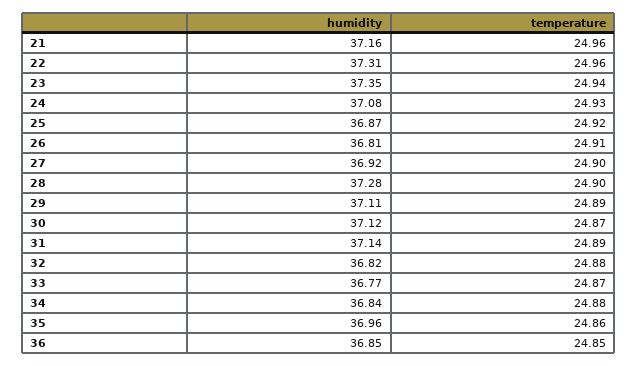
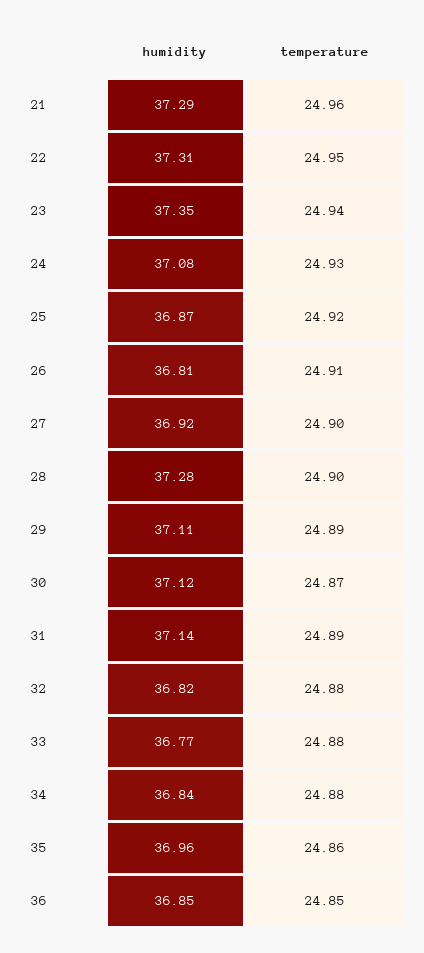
  {
    "humidity": {
-     "21": 37.16,
+     "21": 37.29,
      "22": 37.31,
      "23": 37.35,
      "24": 37.08,
      "25": 36.87,
      "26": 36.81,
      "27": 36.92,
      "28": 37.28,
      "29": 37.11,
      "30": 37.12,
      "31": 37.14,
      "32": 36.82,
      "33": 36.77,
      "34": 36.84,
      "35": 36.96,
      "36": 36.85
    },
    "temperature": {
      "21": 24.96,
-     "22": 24.96,
+     "22": 24.95,
      "23": 24.94,
      "24": 24.93,
      "25": 24.92,
      "26": 24.91,
      "27": 24.9,
      "28": 24.9,
      "29": 24.89,
      "30": 24.87,
      "31": 24.89,
      "32": 24.88,
-     "33": 24.87,
+     "33": 24.88,
      "34": 24.88,
      "35": 24.86,
      "36": 24.85
    }
  }

